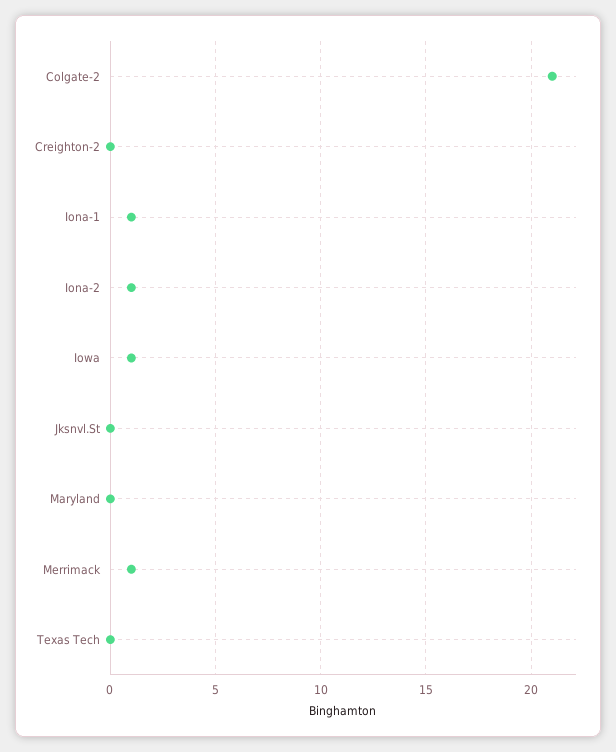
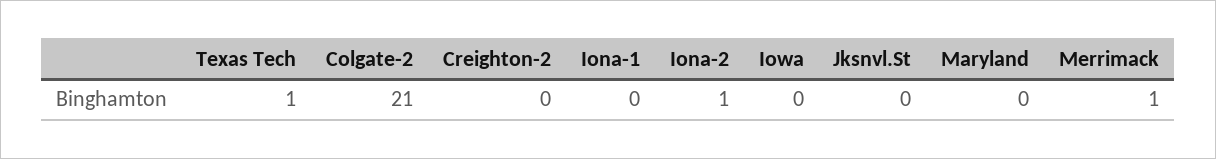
  {
    "Colgate-2": 21,
    "Creighton-2": 0,
-   "Iona-1": 1,
+   "Iona-1": 0,
    "Iona-2": 1,
-   "Iowa": 1,
+   "Iowa": 0,
    "Jksnvl.St": 0,
    "Maryland": 0,
    "Merrimack": 1,
-   "Texas Tech": 0
+   "Texas Tech": 1
  }

